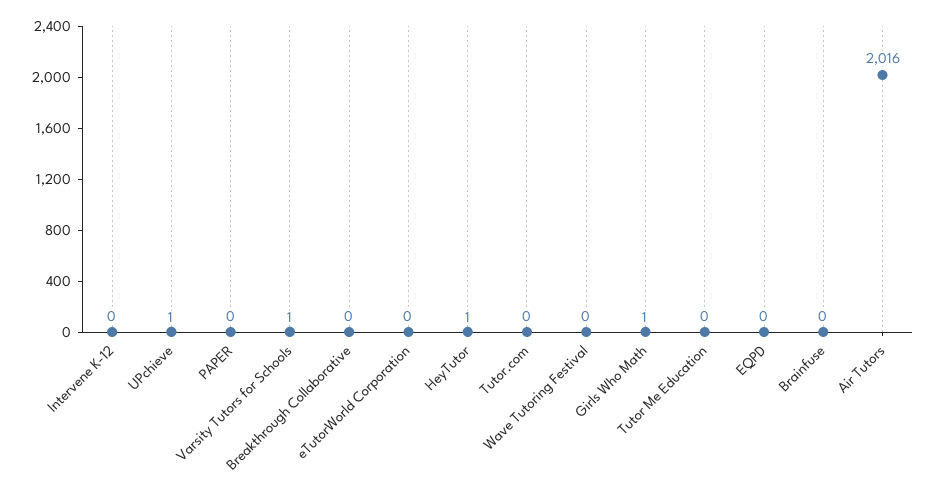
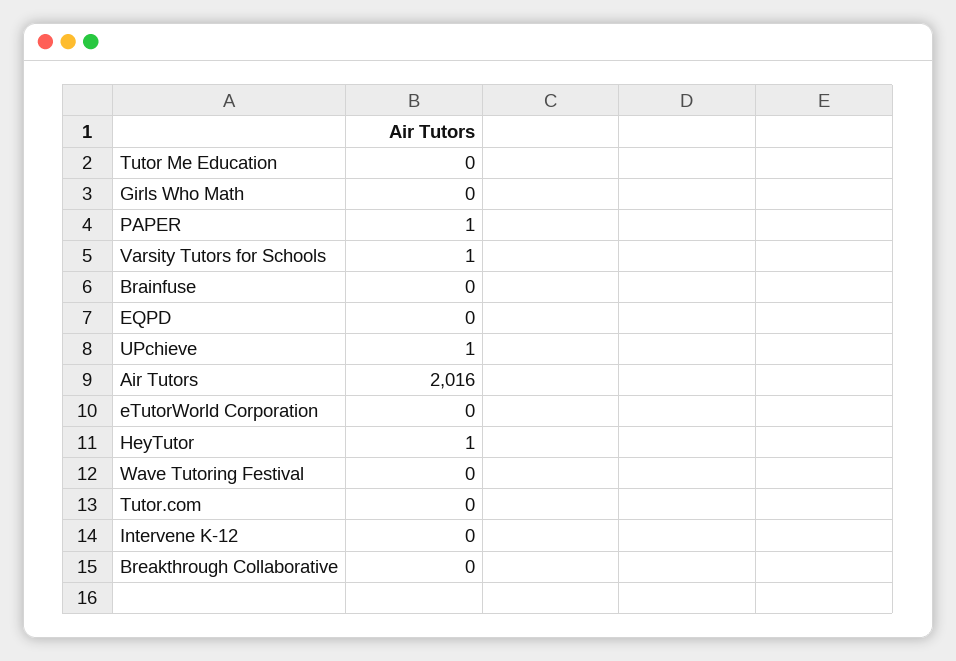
  {
    "Intervene K-12": 0,
    "UPchieve": 1,
-   "PAPER": 0,
+   "PAPER": 1,
    "Varsity Tutors for Schools": 1,
    "Breakthrough Collaborative": 0,
    "eTutorWorld Corporation": 0,
    "HeyTutor": 1,
    "Tutor.com": 0,
    "Wave Tutoring Festival": 0,
-   "Girls Who Math": 1,
+   "Girls Who Math": 0,
    "Tutor Me Education": 0,
    "EQPD": 0,
    "Brainfuse": 0,
    "Air Tutors": 2016
  }

